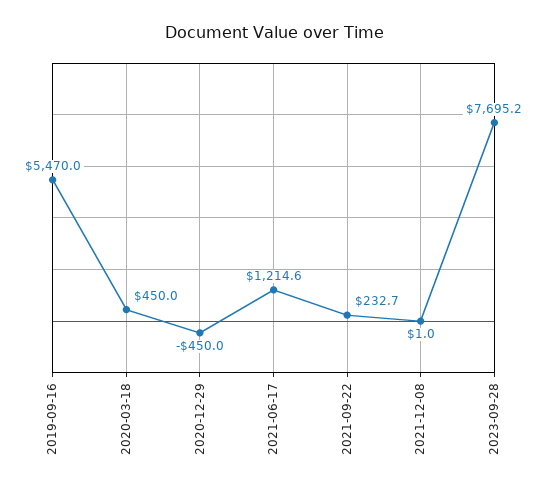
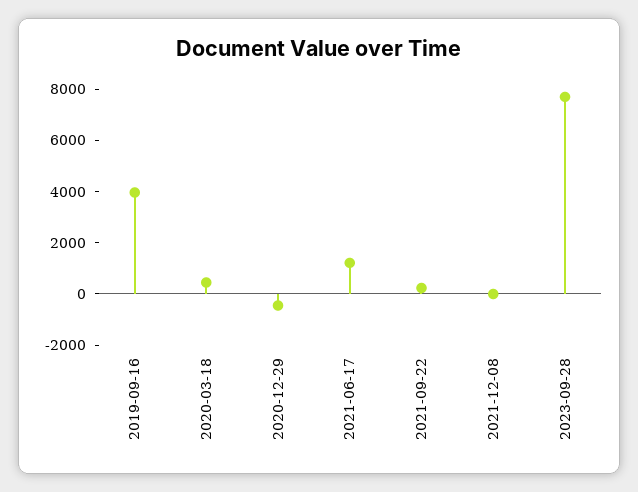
  {
-   "2019-09-16": 5470,
+   "2019-09-16": 4000,
    "2020-03-18": 450,
    "2020-12-29": -450,
    "2021-06-17": 1214.6,
    "2021-09-22": 232.7,
    "2021-12-08": 1,
    "2023-09-28": 7695.2
  }

